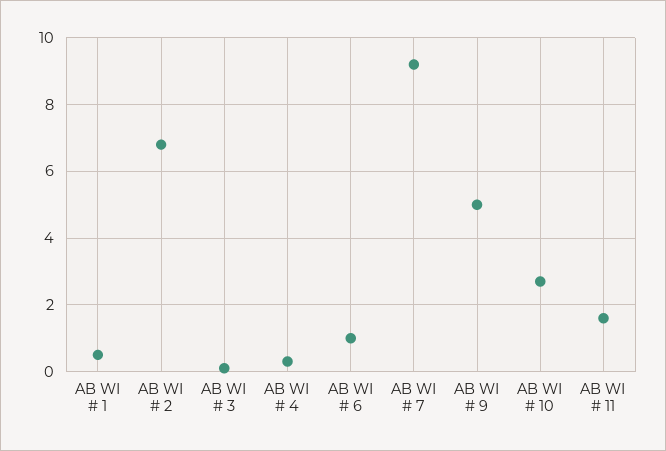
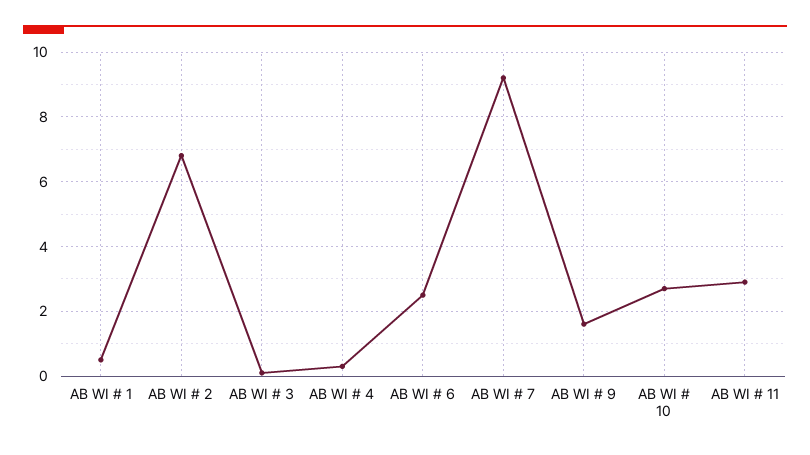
  {
    "AB WI # 1": 0.5,
    "AB WI # 2": 7,
    "AB WI # 3": 0,
    "AB WI # 4": 0.5,
-   "AB WI # 6": 1,
+   "AB WI # 6": 2.5,
    "AB WI # 7": 9,
-   "AB WI # 9": 5,
+   "AB WI # 9": 1.5,
    "AB WI # 10": 2.5,
-   "AB WI # 11": 1.5
+   "AB WI # 11": 3
  }

